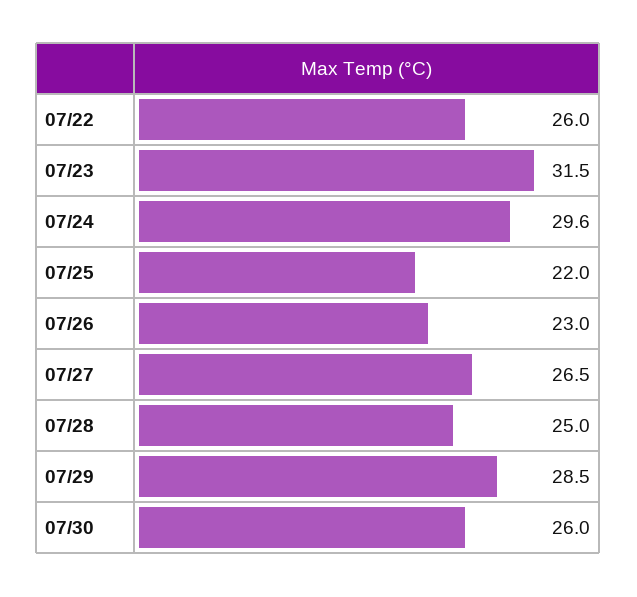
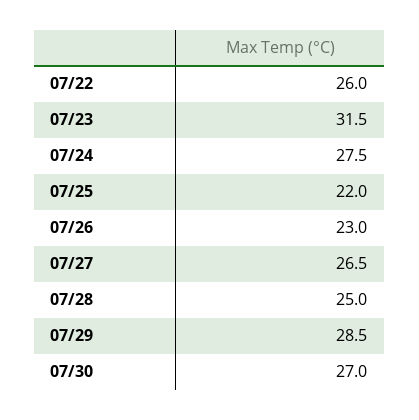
  {
    "07/22": 26,
    "07/23": 31.5,
-   "07/24": 29.6,
+   "07/24": 27.5,
    "07/25": 22,
    "07/26": 23,
    "07/27": 26.5,
    "07/28": 25,
    "07/29": 28.5,
-   "07/30": 26
+   "07/30": 27
  }

